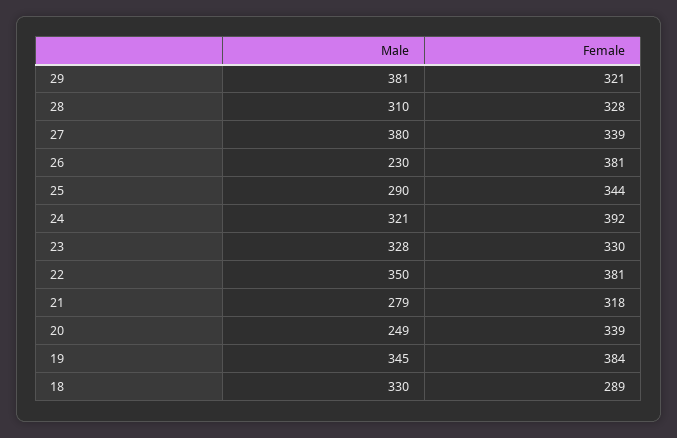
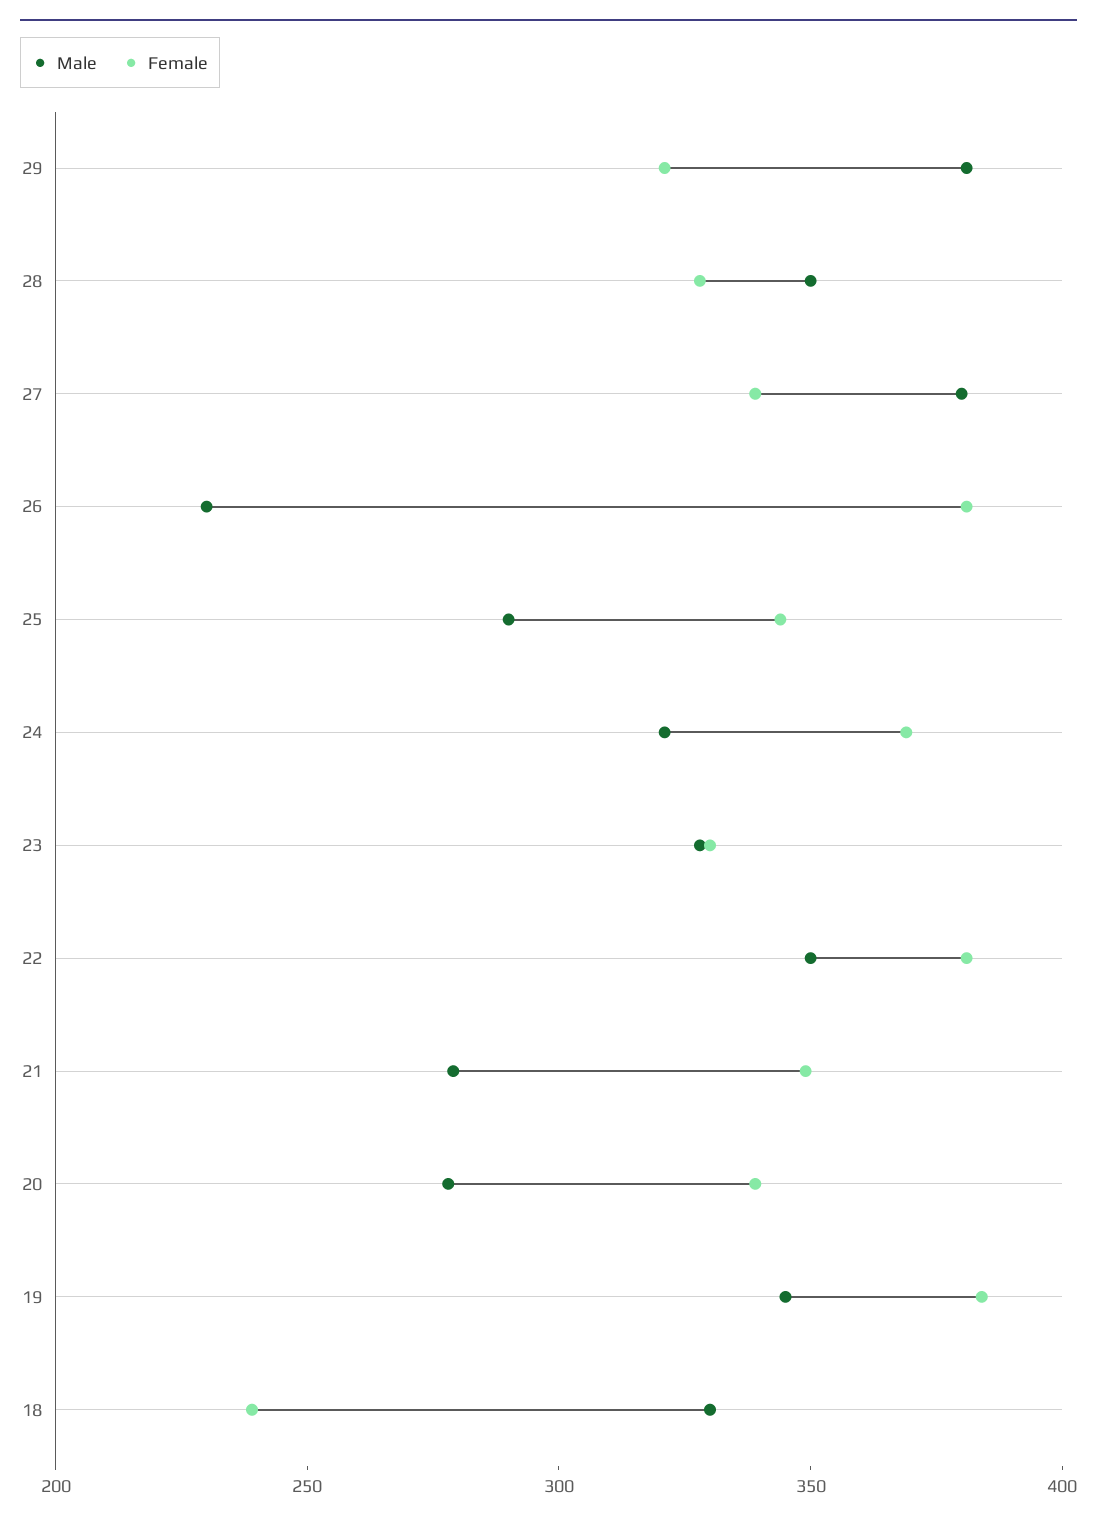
  {
    "Male": {
      "29": 381,
-     "28": 310,
+     "28": 350,
      "27": 380,
      "26": 230,
      "25": 290,
      "24": 321,
      "23": 328,
      "22": 350,
      "21": 279,
-     "20": 249,
+     "20": 280,
      "19": 345,
      "18": 330
    },
    "Female": {
      "29": 321,
      "28": 328,
      "27": 339,
      "26": 381,
      "25": 344,
-     "24": 392,
+     "24": 370,
      "23": 330,
      "22": 381,
-     "21": 318,
+     "21": 350,
      "20": 339,
      "19": 384,
-     "18": 289
+     "18": 240
    }
  }

